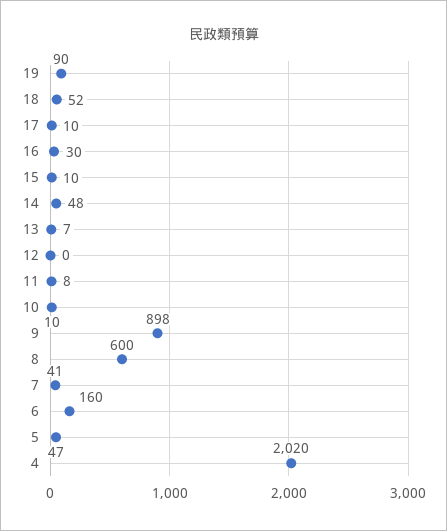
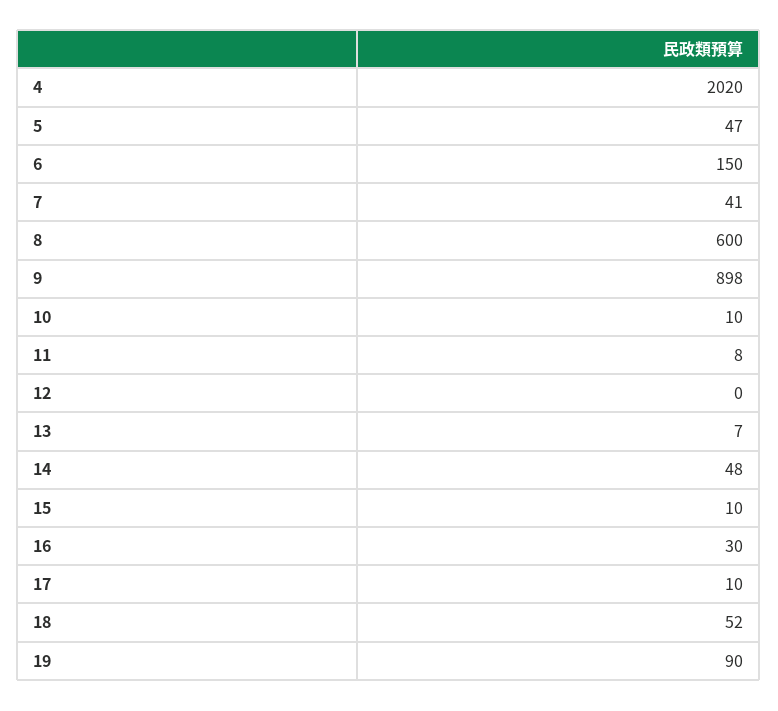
  {
    "19": 90,
    "18": 52,
    "17": 10,
    "16": 30,
    "15": 10,
    "14": 48,
    "13": 7,
    "12": 0,
    "11": 8,
    "10": 10,
    "9": 898,
    "8": 600,
    "7": 41,
-   "6": 160,
+   "6": 150,
    "5": 47,
    "4": 2020
  }

